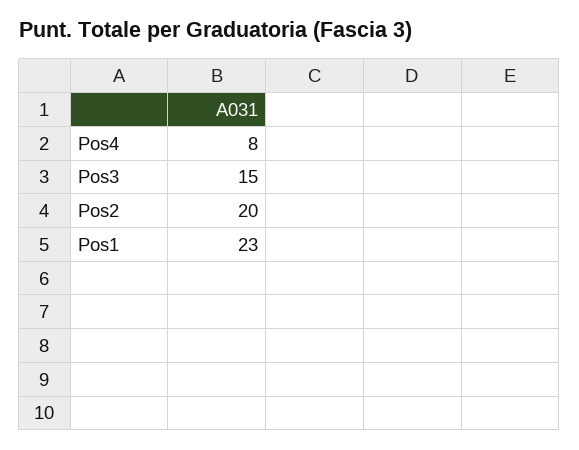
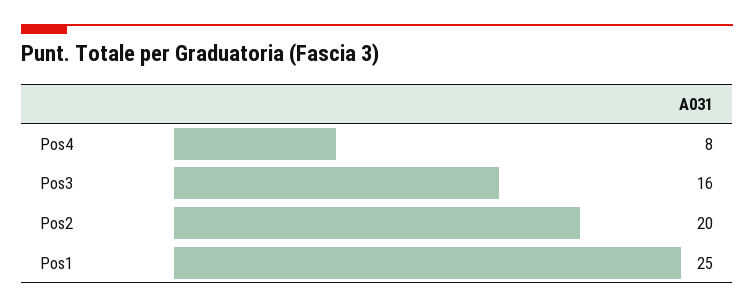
  {
    "Pos4": 8,
-   "Pos3": 15,
+   "Pos3": 16,
    "Pos2": 20,
-   "Pos1": 23
+   "Pos1": 25
  }

